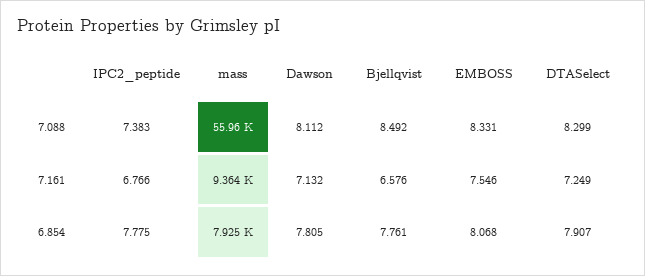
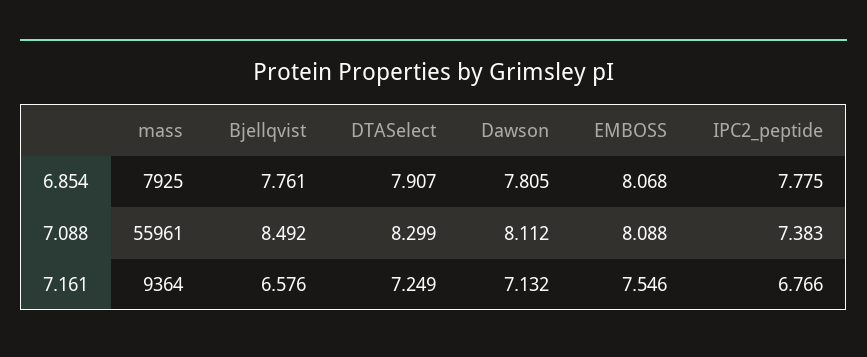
  {
    "IPC2_peptide": {
      "7.088": 7.383,
      "7.161": 6.766,
      "6.854": 7.775
    },
    "mass": {
      "7.088": 55961,
      "7.161": 9364,
      "6.854": 7925
    },
    "Dawson": {
      "7.088": 8.112,
      "7.161": 7.132,
      "6.854": 7.805
    },
    "Bjellqvist": {
      "7.088": 8.492,
      "7.161": 6.576,
      "6.854": 7.761
    },
    "EMBOSS": {
-     "7.088": 8.331,
+     "7.088": 8.088,
      "7.161": 7.546,
      "6.854": 8.068
    },
    "DTASelect": {
      "7.088": 8.299,
      "7.161": 7.249,
      "6.854": 7.907
    }
  }

